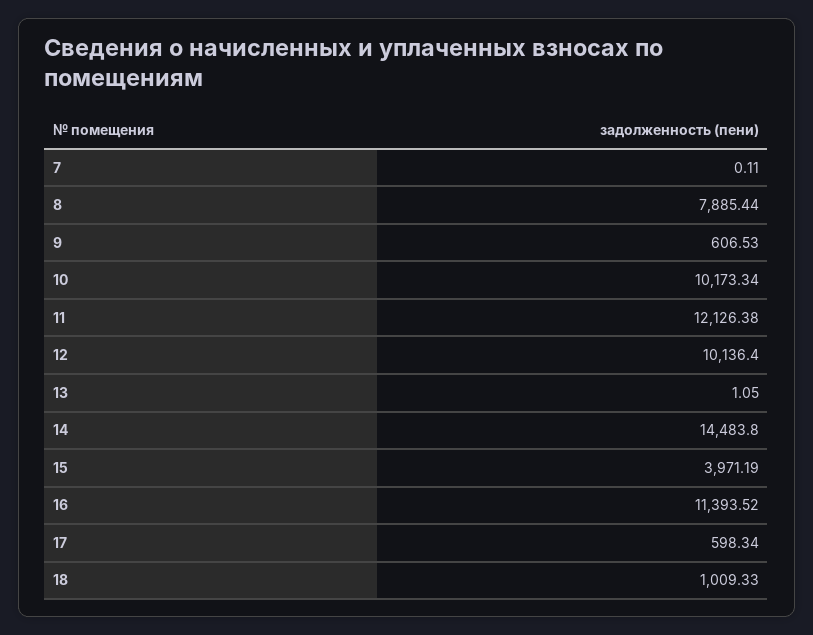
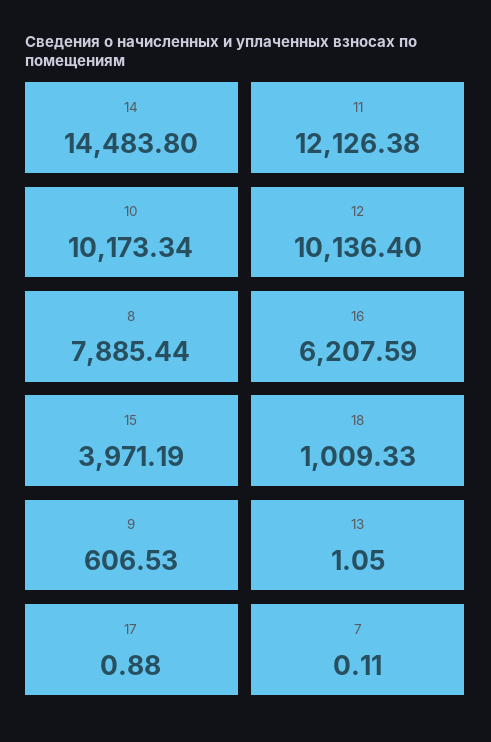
  {
    "7": 0.11,
    "8": 7885.44,
    "9": 606.53,
    "10": 10173.34,
    "11": 12126.38,
    "12": 10136.4,
    "13": 1.05,
    "14": 14483.8,
    "15": 3971.19,
-   "16": 11393.52,
+   "16": 6207.59,
-   "17": 598.34,
+   "17": 0.88,
    "18": 1009.33
  }

